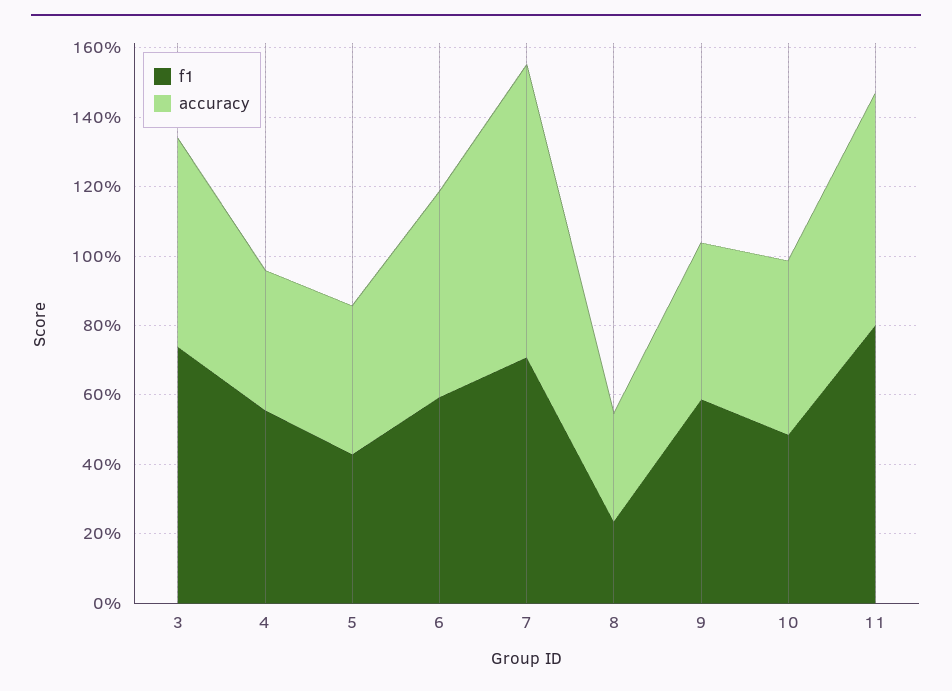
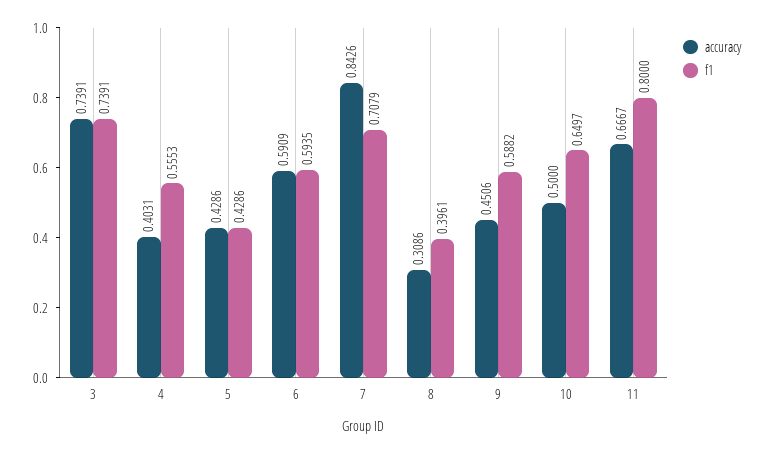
  {
    "f1": {
      "3": 0.7391,
      "4": 0.5553,
      "5": 0.4286,
      "6": 0.5935,
      "7": 0.7079,
-     "8": 0.25,
+     "8": 0.3961,
      "9": 0.5882,
-     "10": 0.5,
+     "10": 0.6497,
      "11": 0.8
    },
    "accuracy": {
-     "3": 0.6,
+     "3": 0.7391,
      "4": 0.4031,
      "5": 0.4286,
      "6": 0.5909,
      "7": 0.8426,
      "8": 0.3086,
      "9": 0.4506,
      "10": 0.5,
      "11": 0.6667
    }
  }

